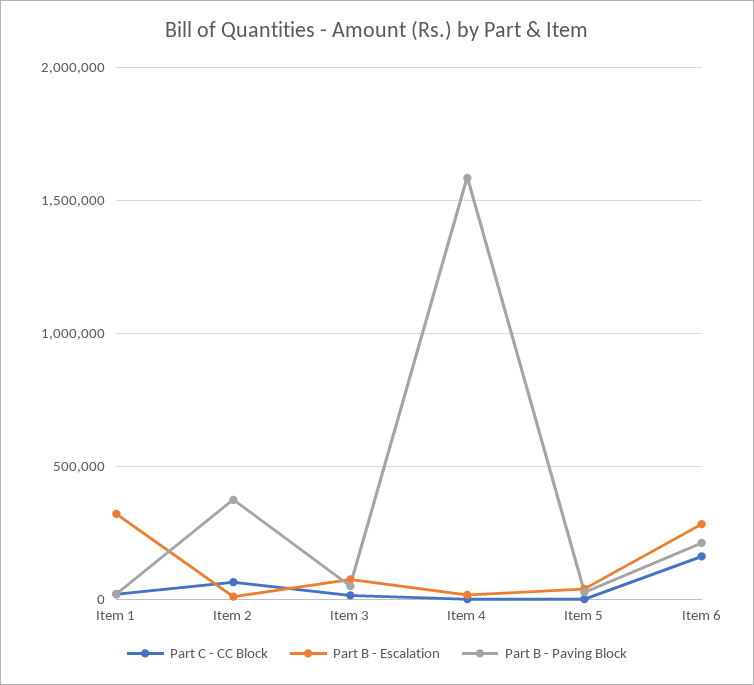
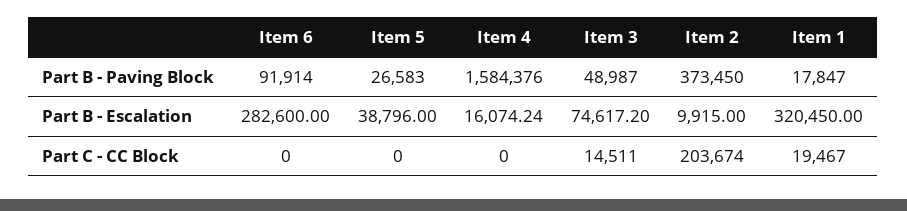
  {
    "Part C - CC Block": {
      "Item 1": 19467,
-     "Item 2": 50000,
+     "Item 2": 203674,
      "Item 3": 14511,
      "Item 4": 0,
      "Item 5": 0,
-     "Item 6": 150000
+     "Item 6": 0
    },
    "Part B - Escalation": {
      "Item 1": 320450,
      "Item 2": 9915,
      "Item 3": 74617.2,
      "Item 4": 16074.24,
      "Item 5": 38796,
      "Item 6": 282600
    },
    "Part B - Paving Block": {
      "Item 1": 17847,
      "Item 2": 373450,
      "Item 3": 48987,
      "Item 4": 1584376,
      "Item 5": 26583,
-     "Item 6": 200000
+     "Item 6": 91914
    }
  }

